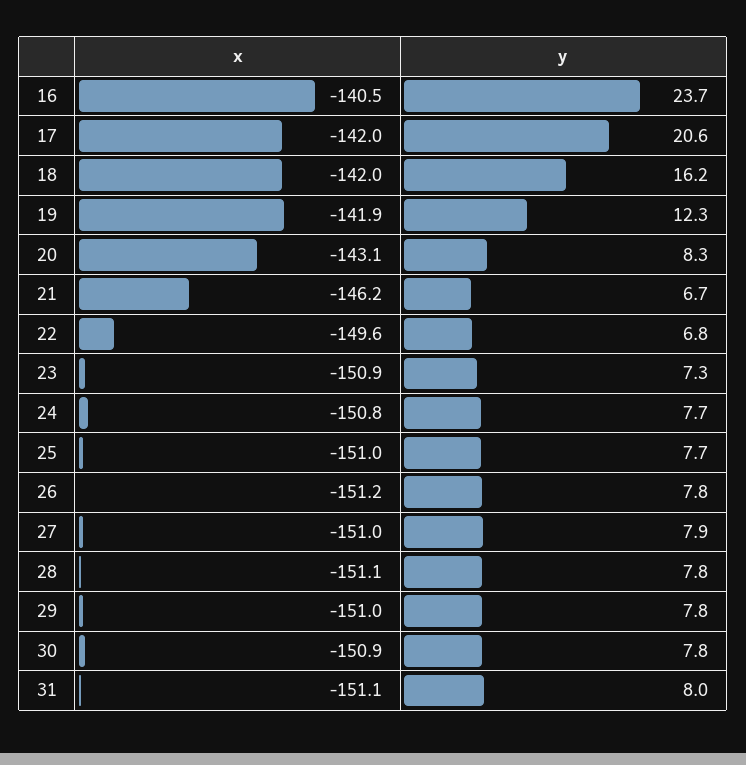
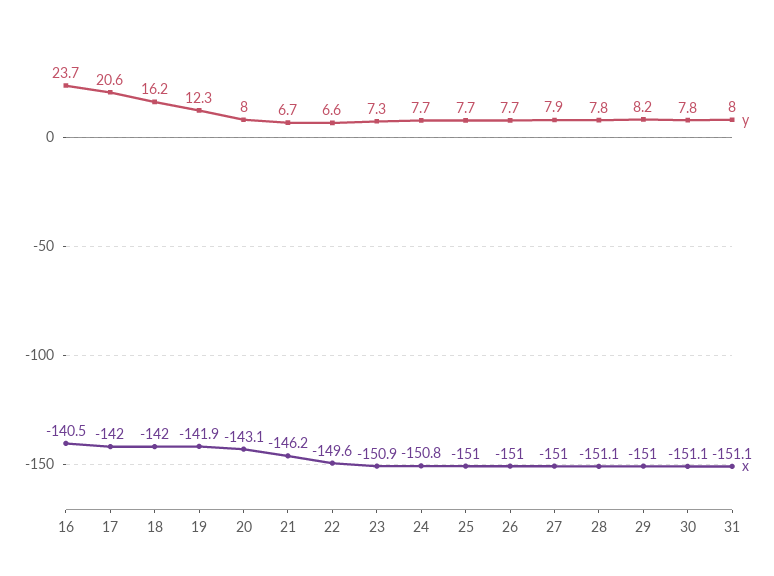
  {
    "x": {
      "16": -140.5,
      "17": -142,
      "18": -142,
      "19": -141.9,
      "20": -143.1,
      "21": -146.2,
      "22": -149.6,
      "23": -150.9,
      "24": -150.8,
      "25": -151,
-     "26": -151.2,
+     "26": -151,
      "27": -151,
      "28": -151.1,
      "29": -151,
-     "30": -150.9,
+     "30": -151.1,
      "31": -151.1
    },
    "y": {
      "16": 23.7,
      "17": 20.6,
      "18": 16.2,
      "19": 12.3,
-     "20": 8.3,
+     "20": 8,
      "21": 6.7,
-     "22": 6.8,
+     "22": 6.6,
      "23": 7.3,
      "24": 7.7,
      "25": 7.7,
-     "26": 7.8,
+     "26": 7.7,
      "27": 7.9,
      "28": 7.8,
-     "29": 7.8,
+     "29": 8.2,
      "30": 7.8,
      "31": 8
    }
  }

